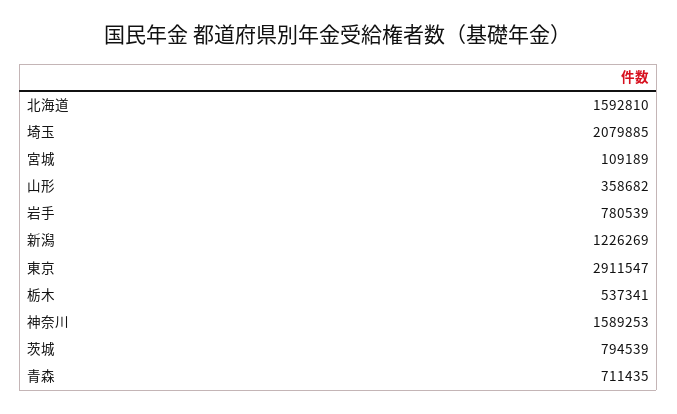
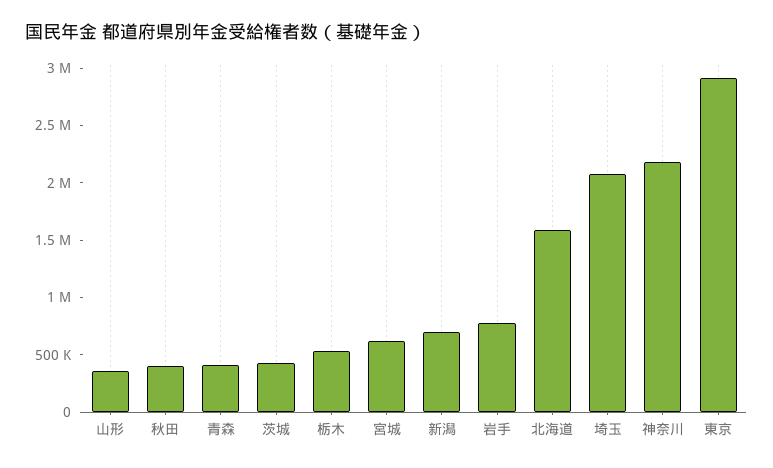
  {
    "北海道": 1592810,
    "埼玉": 2079885,
-   "宮城": 109189,
+   "宮城": 600000,
    "山形": 358682,
    "岩手": 780539,
-   "新潟": 1226269,
+   "新潟": 700000,
    "東京": 2911547,
    "栃木": 537341,
-   "神奈川": 1589253,
+   "神奈川": 2200000,
-   "茨城": 794539,
+   "茨城": 400000,
-   "青森": 711435
+   "青森": 400000,
+   "秋田": 400000
  }

